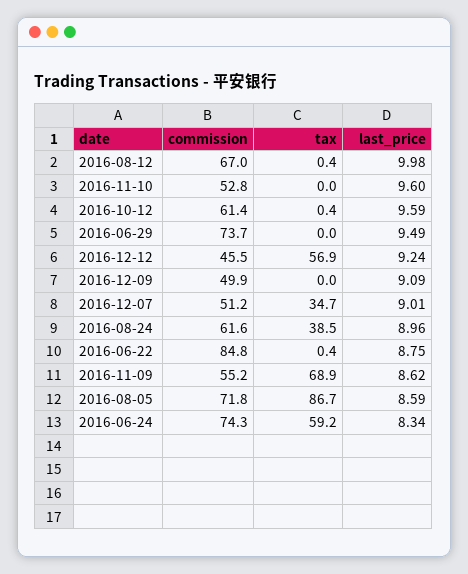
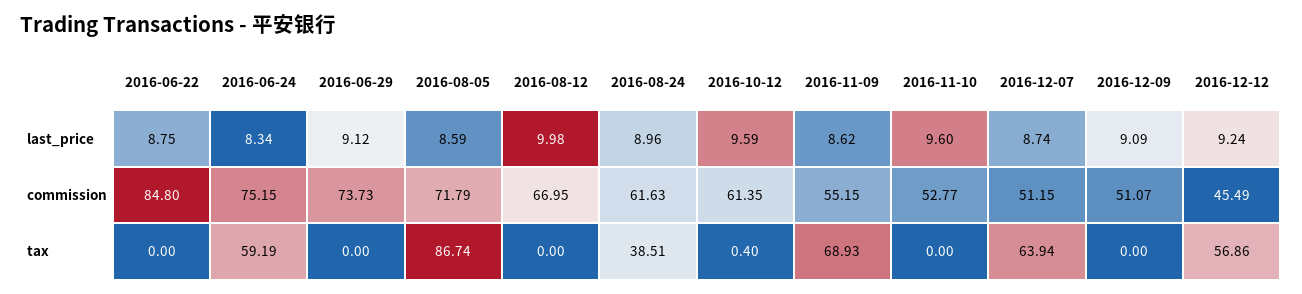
  {
    "commission": {
      "2016-08-12": 66.95,
      "2016-11-10": 52.77,
      "2016-10-12": 61.35,
      "2016-06-29": 73.73,
      "2016-12-12": 45.49,
-     "2016-12-09": 49.9,
+     "2016-12-09": 51.07,
      "2016-12-07": 51.15,
      "2016-08-24": 61.63,
      "2016-06-22": 84.8,
      "2016-11-09": 55.15,
      "2016-08-05": 71.79,
-     "2016-06-24": 74.3
+     "2016-06-24": 75.15
    },
    "tax": {
-     "2016-08-12": 0.4,
+     "2016-08-12": 0,
      "2016-11-10": 0,
      "2016-10-12": 0.4,
      "2016-06-29": 0,
      "2016-12-12": 56.86,
      "2016-12-09": 0,
-     "2016-12-07": 34.7,
+     "2016-12-07": 63.94,
      "2016-08-24": 38.51,
-     "2016-06-22": 0.4,
+     "2016-06-22": 0,
      "2016-11-09": 68.93,
      "2016-08-05": 86.74,
      "2016-06-24": 59.19
    },
    "last_price": {
      "2016-08-12": 9.98,
      "2016-11-10": 9.6,
      "2016-10-12": 9.59,
-     "2016-06-29": 9.49,
+     "2016-06-29": 9.12,
      "2016-12-12": 9.24,
      "2016-12-09": 9.09,
-     "2016-12-07": 9.01,
+     "2016-12-07": 8.74,
      "2016-08-24": 8.96,
      "2016-06-22": 8.75,
      "2016-11-09": 8.62,
      "2016-08-05": 8.59,
      "2016-06-24": 8.34
    }
  }

